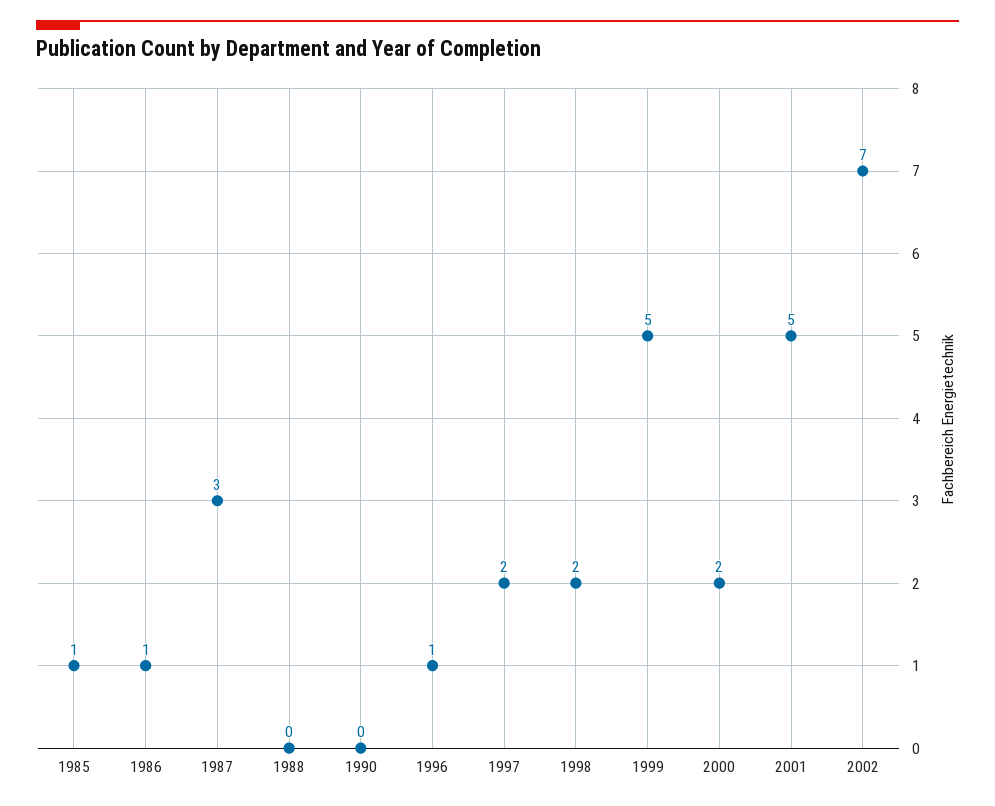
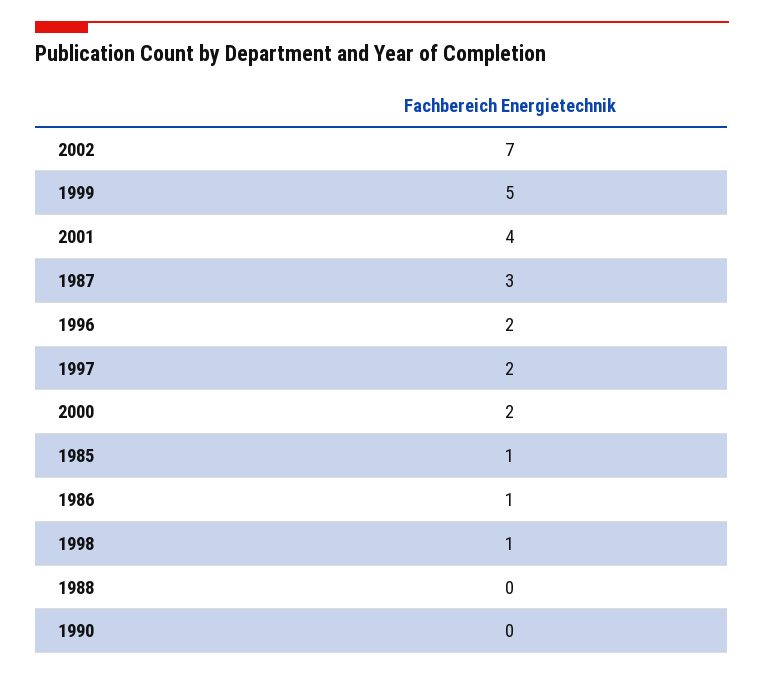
  {
    "1985": 1,
    "1986": 1,
    "1987": 3,
    "1988": 0,
    "1990": 0,
-   "1996": 1,
+   "1996": 2,
    "1997": 2,
-   "1998": 2,
+   "1998": 1,
    "1999": 5,
    "2000": 2,
-   "2001": 5,
+   "2001": 4,
    "2002": 7
  }

